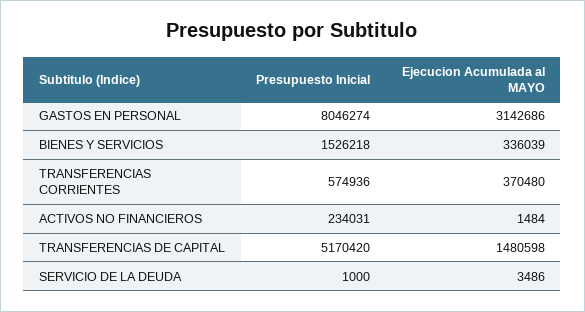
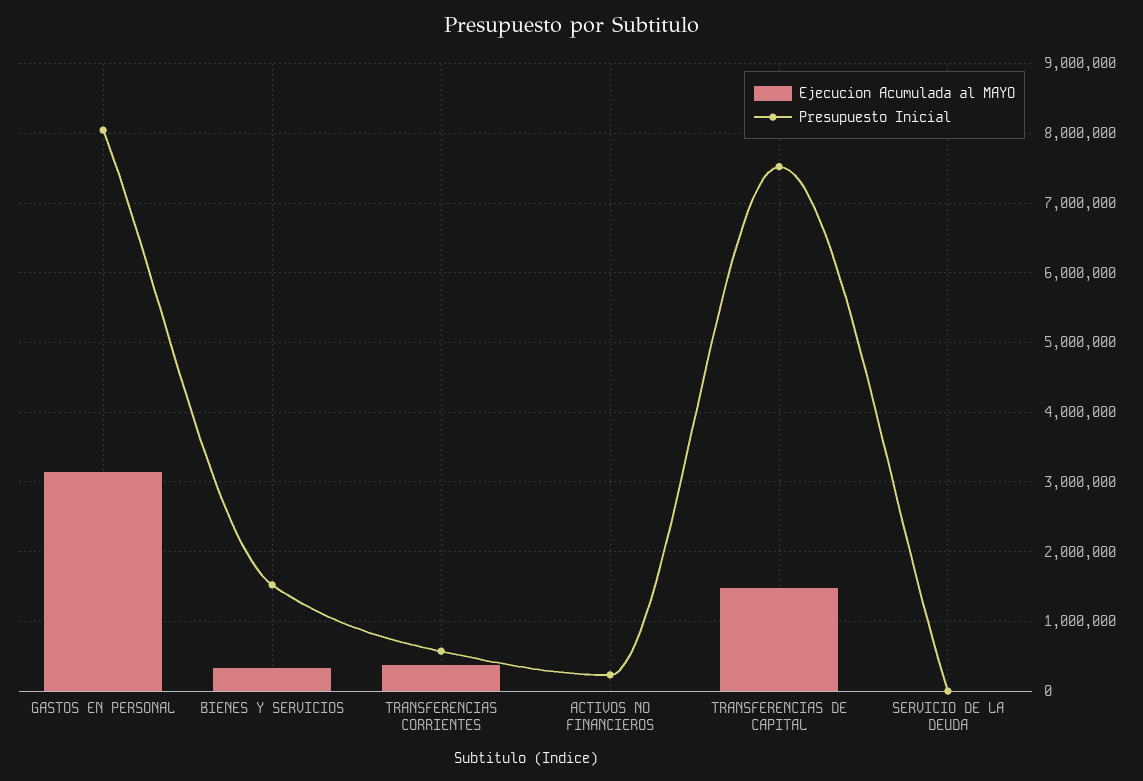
  {
    "Presupuesto Inicial": {
      "GASTOS EN PERSONAL": 8046274,
      "BIENES Y SERVICIOS": 1526218,
      "TRANSFERENCIAS CORRIENTES": 574936,
      "ACTIVOS NO FINANCIEROS": 234031,
-     "TRANSFERENCIAS DE CAPITAL": 5170420,
+     "TRANSFERENCIAS DE CAPITAL": 7500000,
      "SERVICIO DE LA DEUDA": 1000
    },
    "Ejecucion Acumulada al MAYO": {
      "GASTOS EN PERSONAL": 3142686,
      "BIENES Y SERVICIOS": 336039,
      "TRANSFERENCIAS CORRIENTES": 370480,
      "ACTIVOS NO FINANCIEROS": 1484,
      "TRANSFERENCIAS DE CAPITAL": 1480598,
      "SERVICIO DE LA DEUDA": 3486
    }
  }

